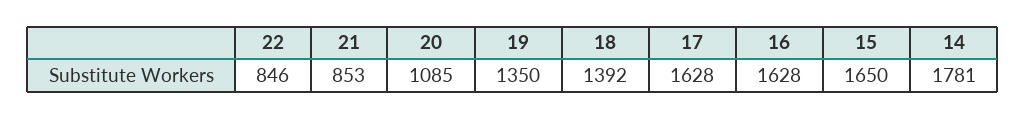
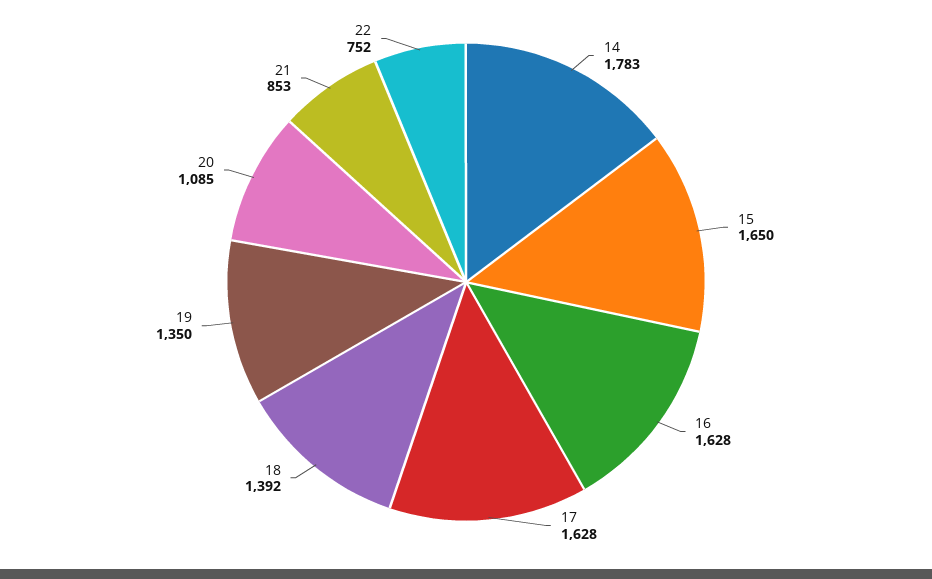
  {
-   "22": 846,
+   "22": 752,
    "21": 853,
    "20": 1085,
    "19": 1350,
    "18": 1392,
    "17": 1628,
    "16": 1628,
    "15": 1650,
-   "14": 1781
+   "14": 1783
  }

